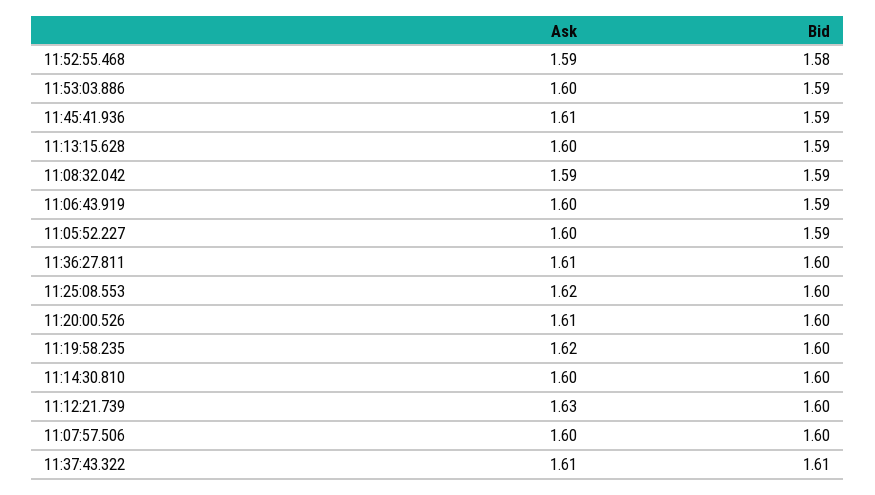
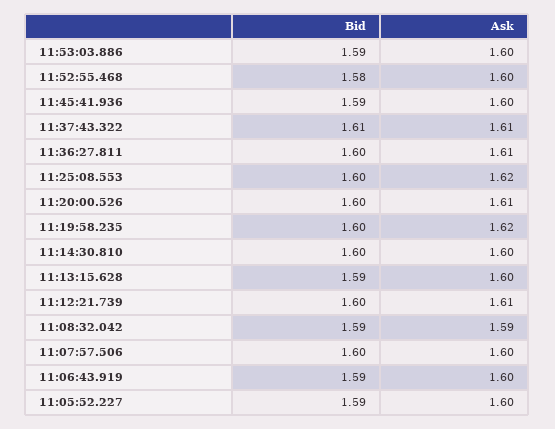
  {
    "Ask": {
-     "11:52:55.468": 1.59,
+     "11:52:55.468": 1.6,
      "11:53:03.886": 1.6,
-     "11:45:41.936": 1.61,
+     "11:45:41.936": 1.6,
      "11:13:15.628": 1.6,
      "11:08:32.042": 1.59,
      "11:06:43.919": 1.6,
      "11:05:52.227": 1.6,
      "11:36:27.811": 1.61,
      "11:25:08.553": 1.62,
      "11:20:00.526": 1.61,
      "11:19:58.235": 1.62,
      "11:14:30.810": 1.6,
-     "11:12:21.739": 1.63,
+     "11:12:21.739": 1.61,
      "11:07:57.506": 1.6,
      "11:37:43.322": 1.61
    },
    "Bid": {
      "11:52:55.468": 1.58,
      "11:53:03.886": 1.59,
      "11:45:41.936": 1.59,
      "11:13:15.628": 1.59,
      "11:08:32.042": 1.59,
      "11:06:43.919": 1.59,
      "11:05:52.227": 1.59,
      "11:36:27.811": 1.6,
      "11:25:08.553": 1.6,
      "11:20:00.526": 1.6,
      "11:19:58.235": 1.6,
      "11:14:30.810": 1.6,
      "11:12:21.739": 1.6,
      "11:07:57.506": 1.6,
      "11:37:43.322": 1.61
    }
  }

